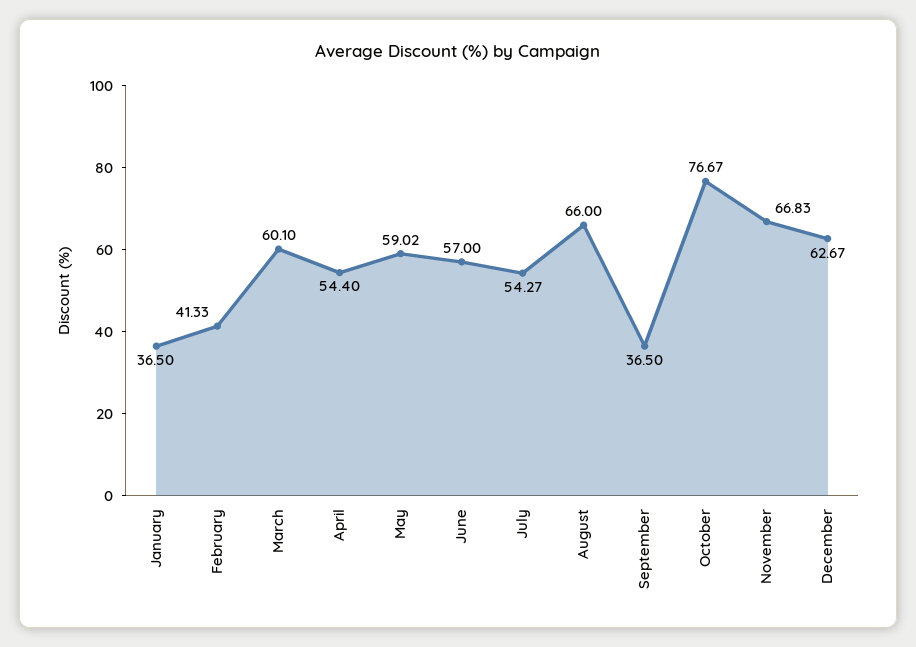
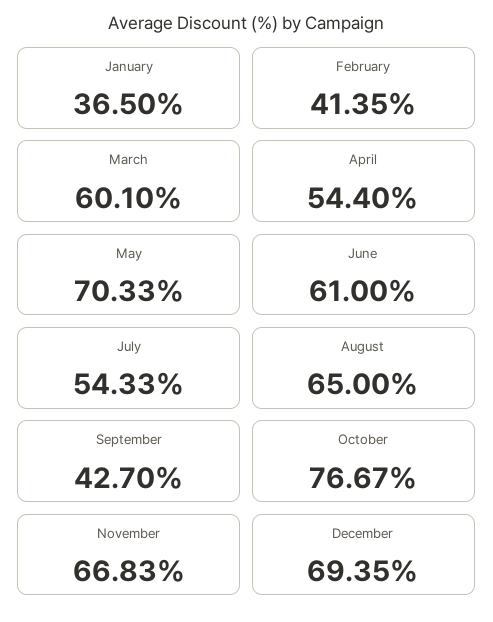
  {
    "January": 36.5,
-   "February": 41.33,
+   "February": 41.35,
    "March": 60.1,
    "April": 54.4,
-   "May": 59.02,
+   "May": 70.33,
-   "June": 57,
+   "June": 61,
-   "July": 54.27,
+   "July": 54.33,
-   "August": 66,
+   "August": 65,
-   "September": 36.5,
+   "September": 42.7,
    "October": 76.67,
    "November": 66.83,
-   "December": 62.67
+   "December": 69.35
  }

